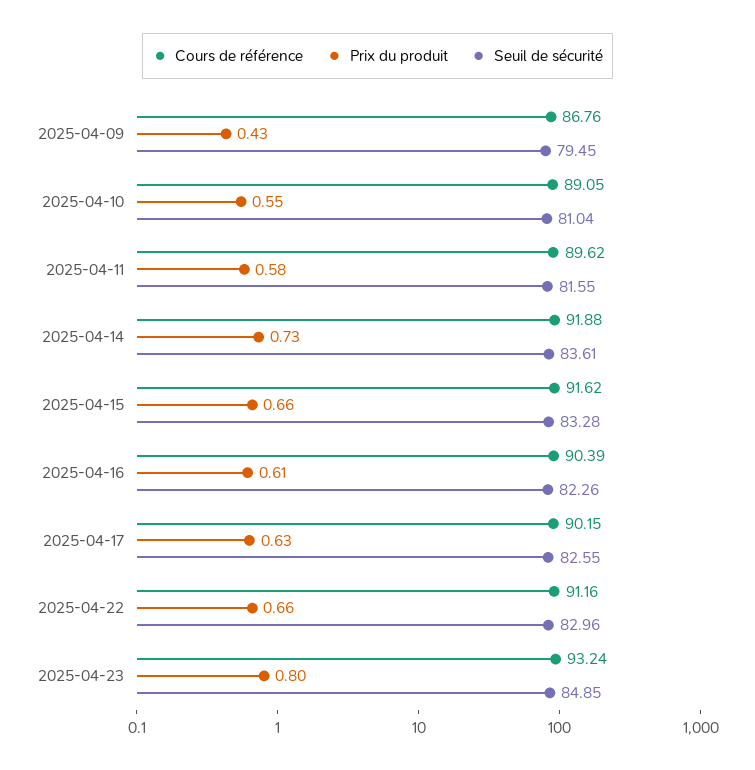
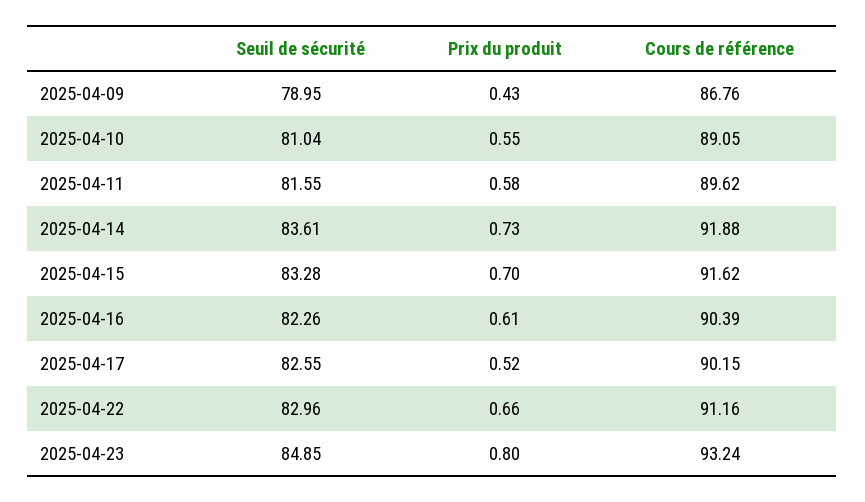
  {
    "Cours de référence": {
      "2025-04-09": 86.76,
      "2025-04-10": 89.05,
      "2025-04-11": 89.62,
      "2025-04-14": 91.88,
      "2025-04-15": 91.62,
      "2025-04-16": 90.39,
      "2025-04-17": 90.15,
      "2025-04-22": 91.16,
      "2025-04-23": 93.24
    },
    "Prix du produit": {
      "2025-04-09": 0.43,
      "2025-04-10": 0.55,
      "2025-04-11": 0.58,
      "2025-04-14": 0.73,
-     "2025-04-15": 0.66,
+     "2025-04-15": 0.7,
      "2025-04-16": 0.61,
-     "2025-04-17": 0.63,
+     "2025-04-17": 0.52,
      "2025-04-22": 0.66,
      "2025-04-23": 0.8
    },
    "Seuil de sécurité": {
-     "2025-04-09": 79.45,
+     "2025-04-09": 78.95,
      "2025-04-10": 81.04,
      "2025-04-11": 81.55,
      "2025-04-14": 83.61,
      "2025-04-15": 83.28,
      "2025-04-16": 82.26,
      "2025-04-17": 82.55,
      "2025-04-22": 82.96,
      "2025-04-23": 84.85
    }
  }

